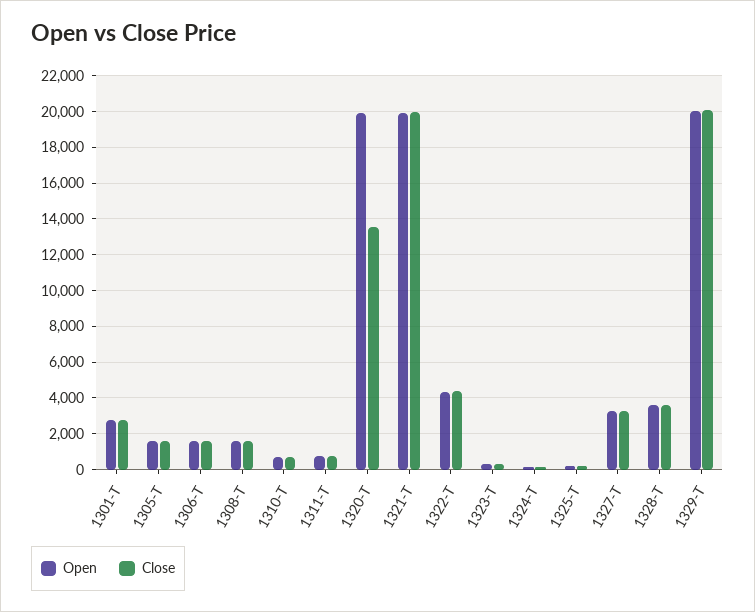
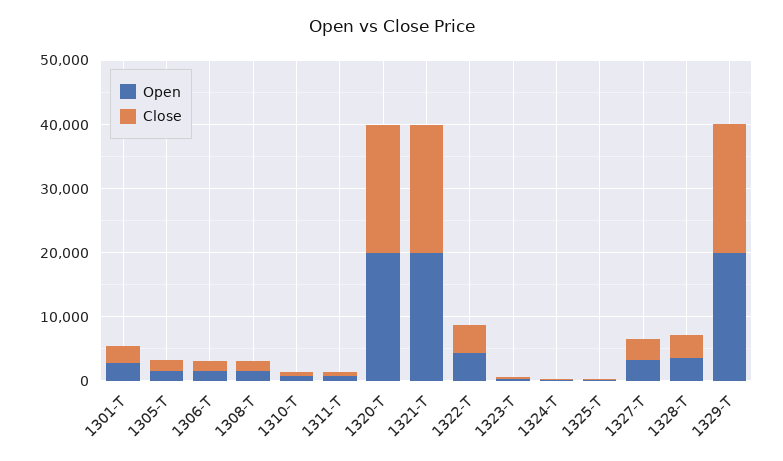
  {
    "Open": {
      "1301-T": 2500,
      "1305-T": 1500,
      "1306-T": 1500,
      "1308-T": 1500,
      "1310-T": 500,
      "1311-T": 500,
      "1320-T": 20000,
      "1321-T": 20000,
      "1322-T": 4500,
      "1323-T": 500,
      "1324-T": 0,
      "1325-T": 0,
      "1327-T": 3500,
      "1328-T": 3500,
      "1329-T": 20000
    },
    "Close": {
      "1301-T": 3000,
      "1305-T": 1500,
      "1306-T": 1500,
      "1308-T": 1500,
      "1310-T": 500,
      "1311-T": 500,
-     "1320-T": 13500,
+     "1320-T": 20000,
      "1321-T": 20000,
      "1322-T": 4500,
      "1323-T": 500,
      "1324-T": 0,
      "1325-T": 0,
      "1327-T": 3500,
      "1328-T": 3500,
      "1329-T": 20000
    }
  }

